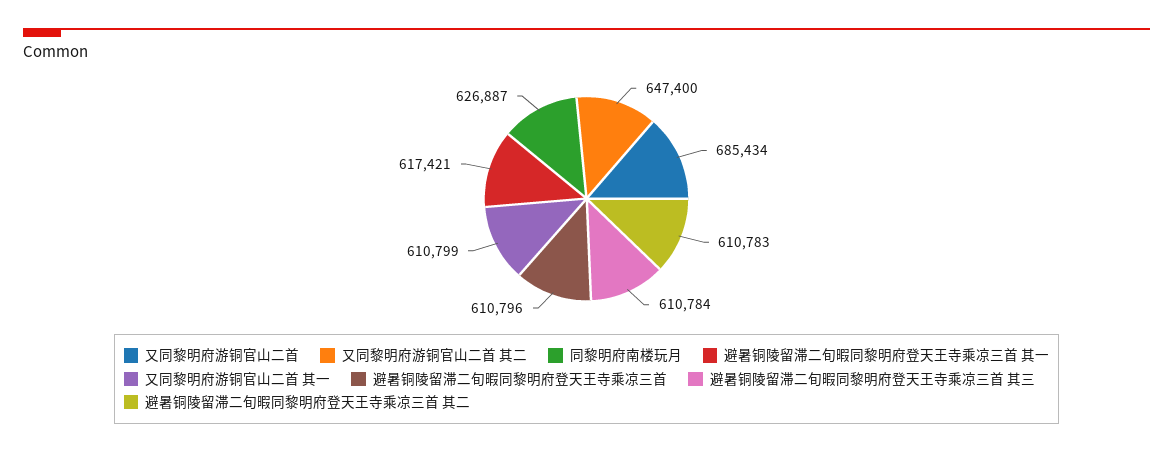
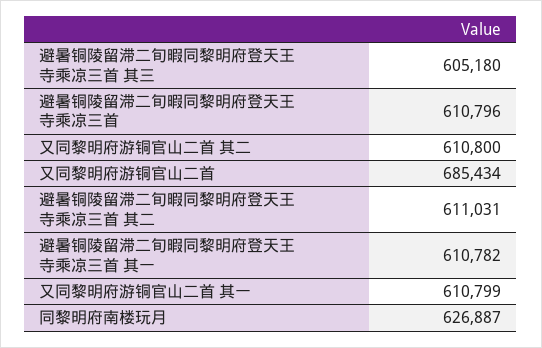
  {
    "又同黎明府游铜官山二首": 685434,
-   "又同黎明府游铜官山二首 其二": 647400,
+   "又同黎明府游铜官山二首 其二": 610800,
    "同黎明府南楼玩月": 626887,
-   "避暑铜陵留滞二旬暇同黎明府登天王寺乘凉三首 其一": 617421,
+   "避暑铜陵留滞二旬暇同黎明府登天王寺乘凉三首 其一": 610782,
    "又同黎明府游铜官山二首 其一": 610799,
    "避暑铜陵留滞二旬暇同黎明府登天王寺乘凉三首": 610796,
-   "避暑铜陵留滞二旬暇同黎明府登天王寺乘凉三首 其三": 610784,
+   "避暑铜陵留滞二旬暇同黎明府登天王寺乘凉三首 其三": 605180,
-   "避暑铜陵留滞二旬暇同黎明府登天王寺乘凉三首 其二": 610783
+   "避暑铜陵留滞二旬暇同黎明府登天王寺乘凉三首 其二": 611031
  }

